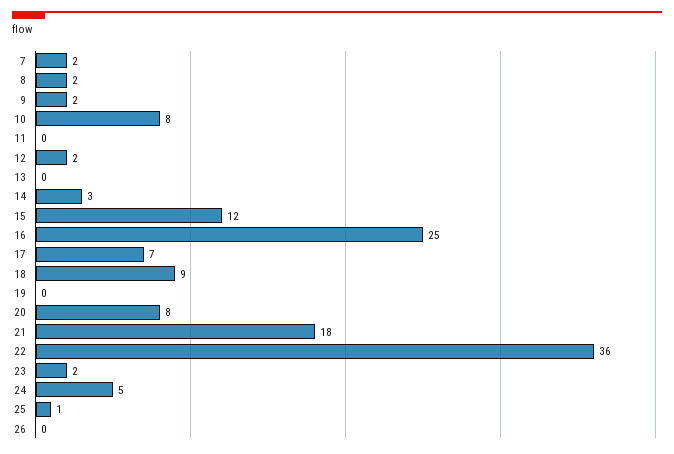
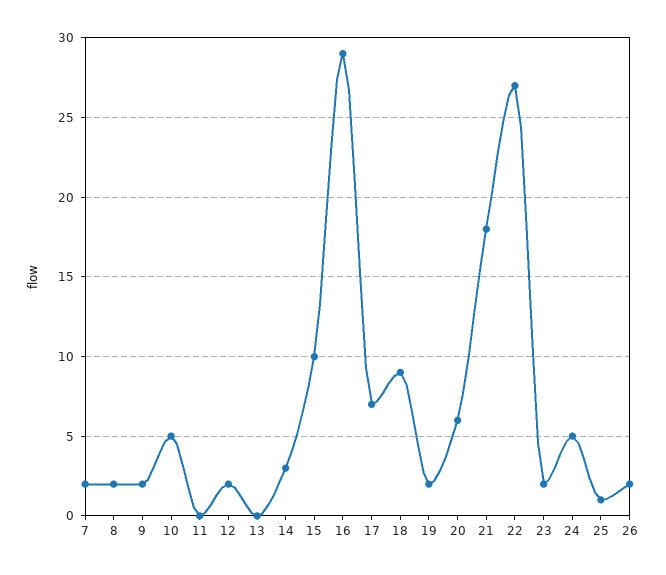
  {
    "7": 2,
    "8": 2,
    "9": 2,
-   "10": 8,
+   "10": 5,
    "11": 0,
    "12": 2,
    "13": 0,
    "14": 3,
-   "15": 12,
+   "15": 10,
-   "16": 25,
+   "16": 29,
    "17": 7,
    "18": 9,
-   "19": 0,
+   "19": 2,
-   "20": 8,
+   "20": 6,
    "21": 18,
-   "22": 36,
+   "22": 27,
    "23": 2,
    "24": 5,
    "25": 1,
-   "26": 0
+   "26": 2
  }

